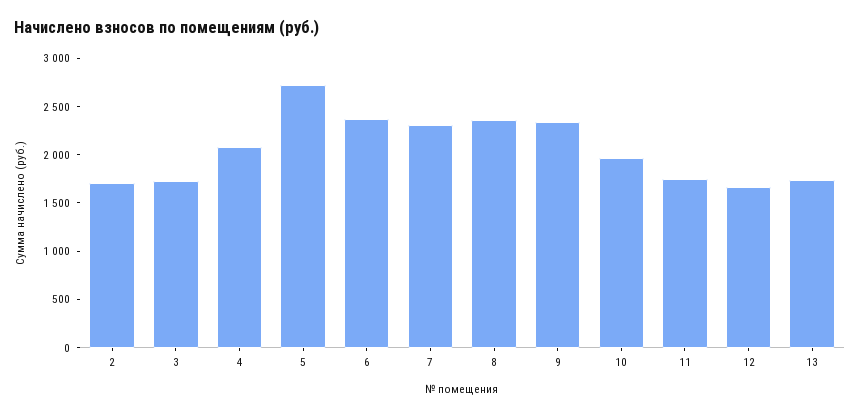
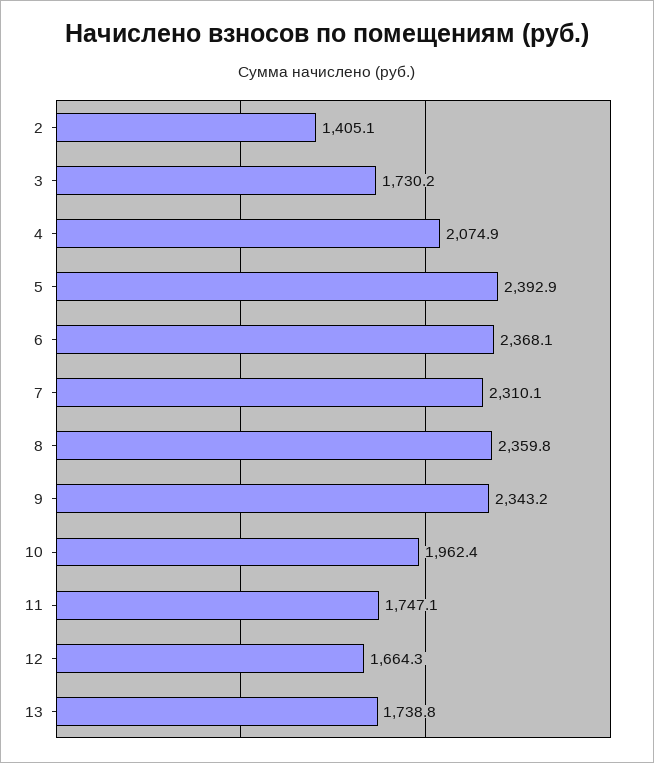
  {
-   "2": 1700,
+   "2": 1405.1,
    "3": 1730.2,
    "4": 2074.9,
-   "5": 2700,
+   "5": 2392.9,
    "6": 2368.1,
    "7": 2310.1,
    "8": 2359.8,
    "9": 2343.2,
    "10": 1962.4,
    "11": 1747.1,
    "12": 1664.3,
    "13": 1738.8
  }

